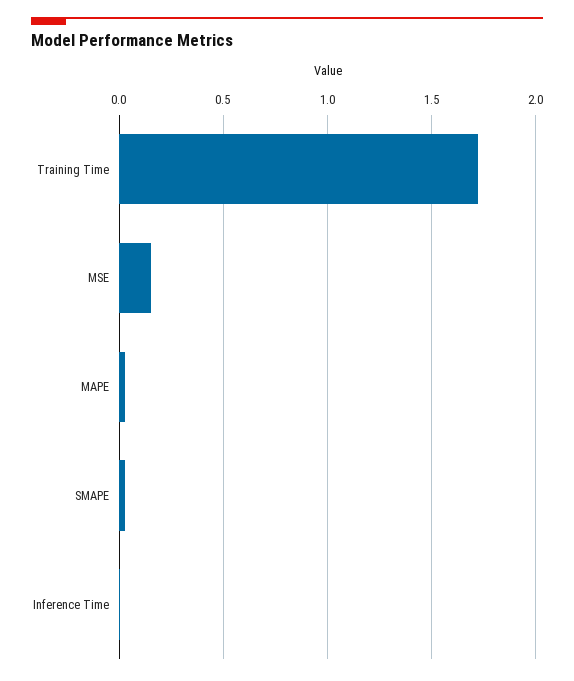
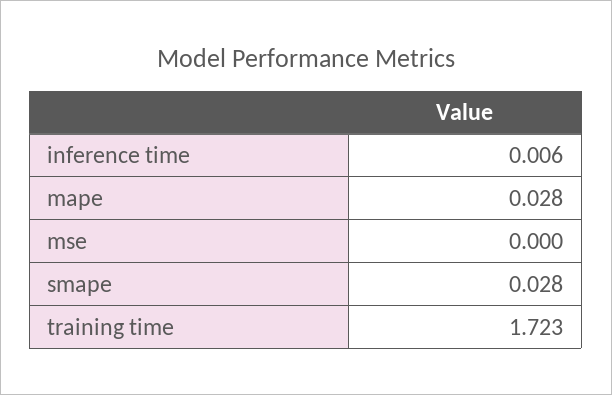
  {
    "Training Time": 1.723,
-   "MSE": 0.15,
+   "MSE": 0,
    "MAPE": 0.028,
    "SMAPE": 0.028,
    "Inference Time": 0.006
  }

